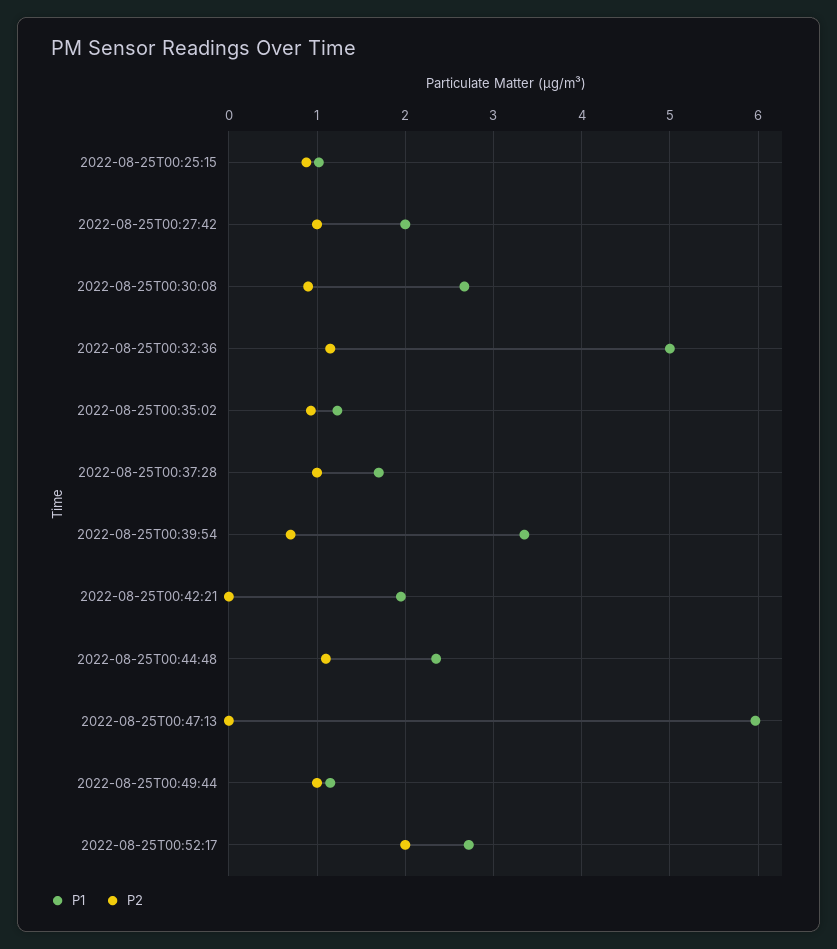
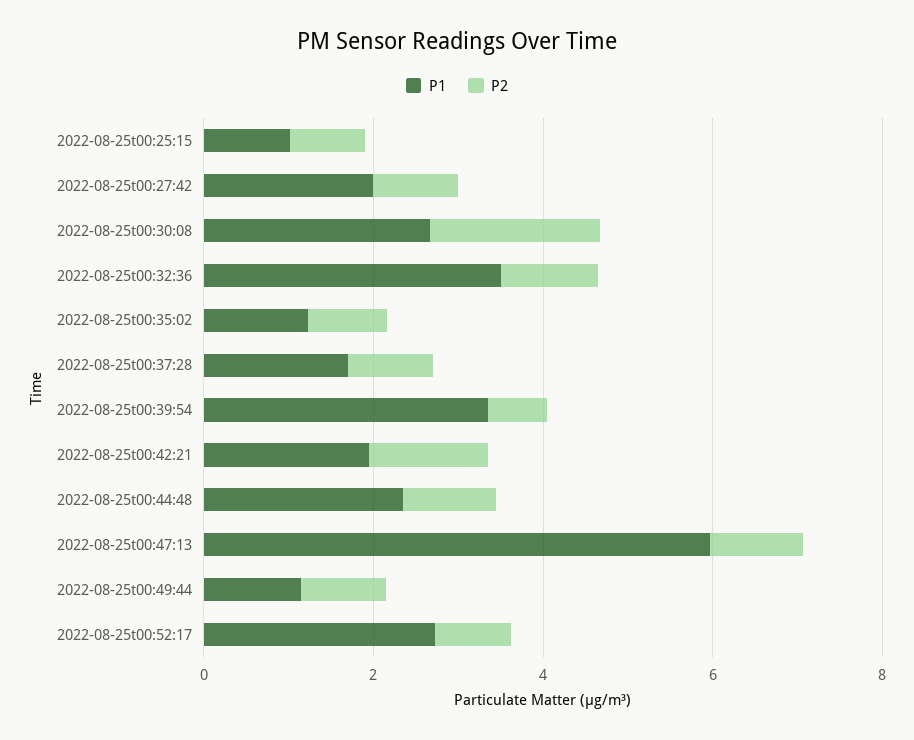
  {
    "P1": {
      "2022-08-25T00:25:15": 1,
      "2022-08-25T00:27:42": 2,
      "2022-08-25T00:30:08": 2.7,
-     "2022-08-25T00:32:36": 5,
+     "2022-08-25T00:32:36": 3.5,
      "2022-08-25T00:35:02": 1.2,
      "2022-08-25T00:37:28": 1.7,
      "2022-08-25T00:39:54": 3.4,
      "2022-08-25T00:42:21": 2,
      "2022-08-25T00:44:48": 2.4,
      "2022-08-25T00:47:13": 6,
      "2022-08-25T00:49:44": 1.2,
      "2022-08-25T00:52:17": 2.7
    },
    "P2": {
      "2022-08-25T00:25:15": 0.9,
      "2022-08-25T00:27:42": 1,
-     "2022-08-25T00:30:08": 0.9,
+     "2022-08-25T00:30:08": 2,
      "2022-08-25T00:32:36": 1.2,
      "2022-08-25T00:35:02": 0.9,
      "2022-08-25T00:37:28": 1,
      "2022-08-25T00:39:54": 0.7,
-     "2022-08-25T00:42:21": 0,
+     "2022-08-25T00:42:21": 1.5,
      "2022-08-25T00:44:48": 1.1,
-     "2022-08-25T00:47:13": 0,
+     "2022-08-25T00:47:13": 1,
      "2022-08-25T00:49:44": 1,
-     "2022-08-25T00:52:17": 2
+     "2022-08-25T00:52:17": 1
    }
  }

